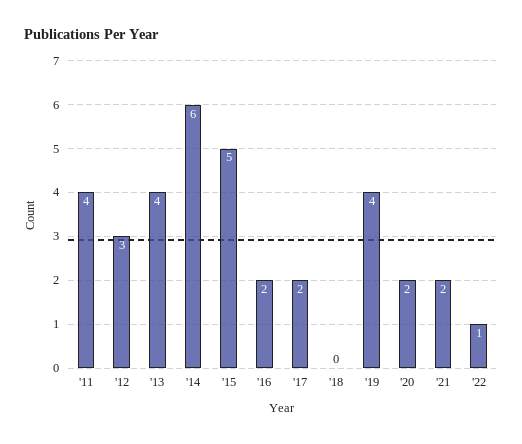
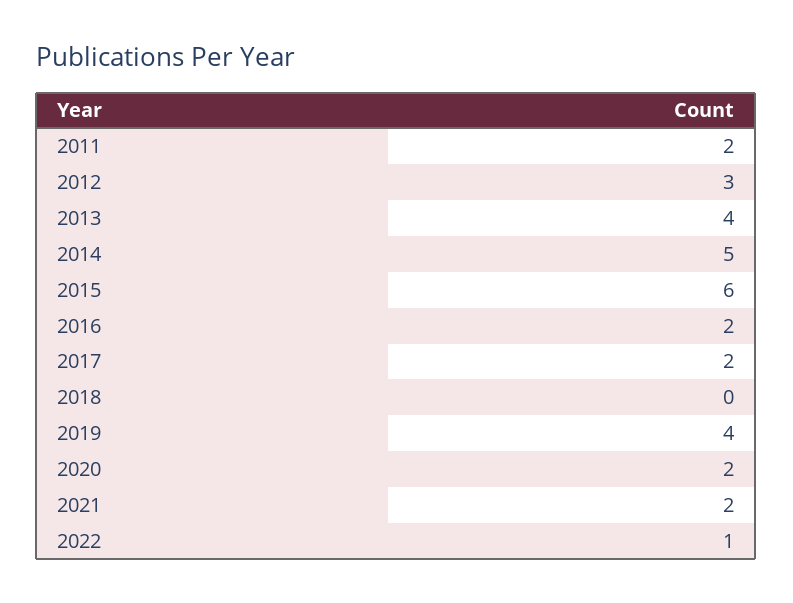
  {
-   "'11": 4,
+   "'11": 2,
    "'12": 3,
    "'13": 4,
-   "'14": 6,
+   "'14": 5,
-   "'15": 5,
+   "'15": 6,
    "'16": 2,
    "'17": 2,
    "'18": 0,
    "'19": 4,
    "'20": 2,
    "'21": 2,
    "'22": 1
  }

